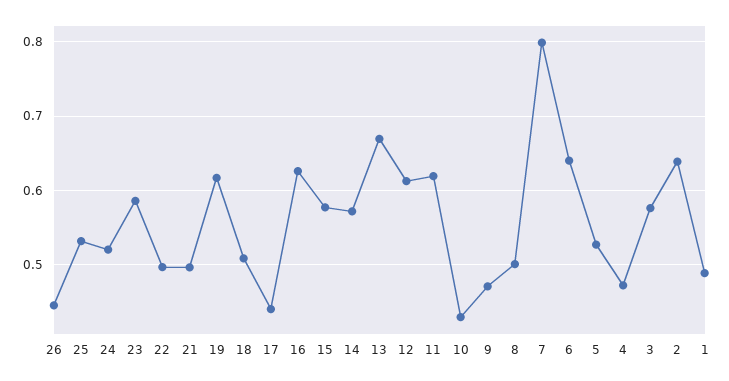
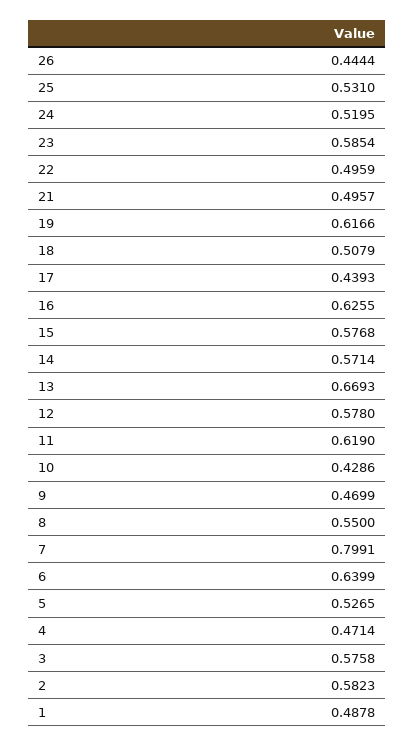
  {
    "26": 0.4444,
    "25": 0.531,
    "24": 0.5195,
    "23": 0.5854,
    "22": 0.4959,
    "21": 0.4957,
    "19": 0.6166,
    "18": 0.5079,
    "17": 0.4393,
    "16": 0.6255,
    "15": 0.5768,
    "14": 0.5714,
    "13": 0.6693,
-   "12": 0.61,
+   "12": 0.578,
    "11": 0.619,
    "10": 0.4286,
    "9": 0.4699,
-   "8": 0.5,
+   "8": 0.55,
    "7": 0.7991,
    "6": 0.6399,
    "5": 0.5265,
    "4": 0.4714,
    "3": 0.5758,
-   "2": 0.64,
+   "2": 0.5823,
    "1": 0.4878
  }

